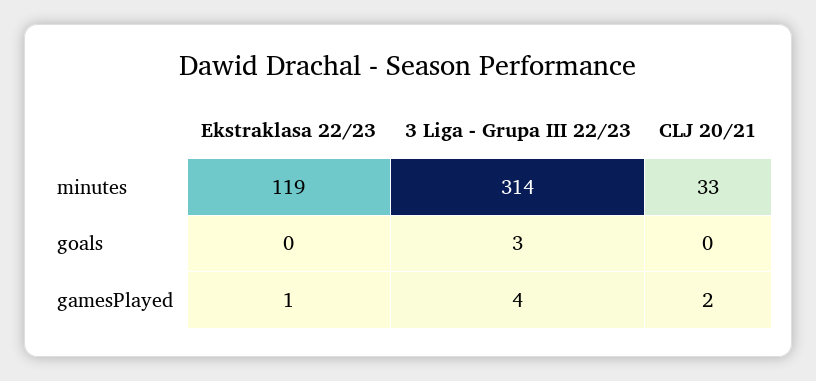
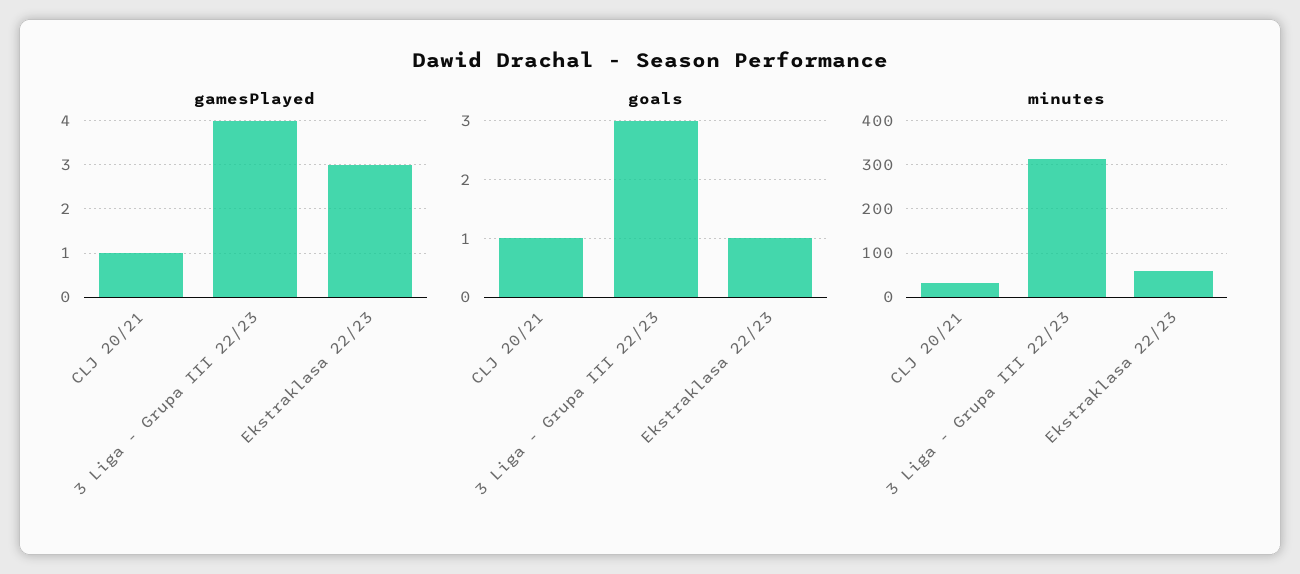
  {
    "minutes": {
-     "Ekstraklasa 22/23": 119,
+     "Ekstraklasa 22/23": 60,
      "3 Liga - Grupa III 22/23": 314,
      "CLJ 20/21": 33
    },
    "goals": {
-     "Ekstraklasa 22/23": 0,
+     "Ekstraklasa 22/23": 1,
      "3 Liga - Grupa III 22/23": 3,
-     "CLJ 20/21": 0
+     "CLJ 20/21": 1
    },
    "gamesPlayed": {
-     "Ekstraklasa 22/23": 1,
+     "Ekstraklasa 22/23": 3,
      "3 Liga - Grupa III 22/23": 4,
-     "CLJ 20/21": 2
+     "CLJ 20/21": 1
    }
  }

